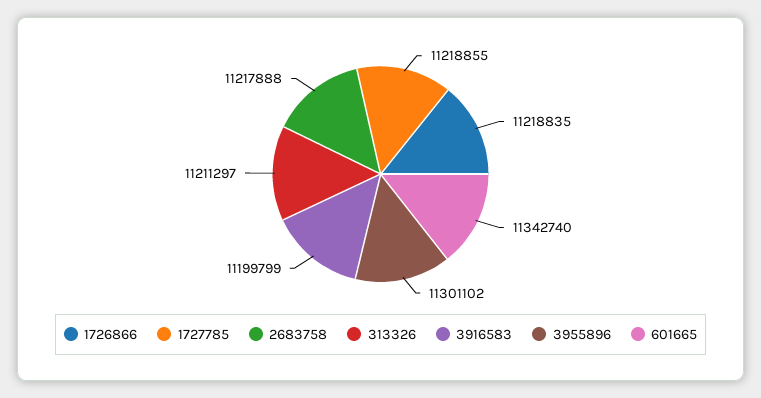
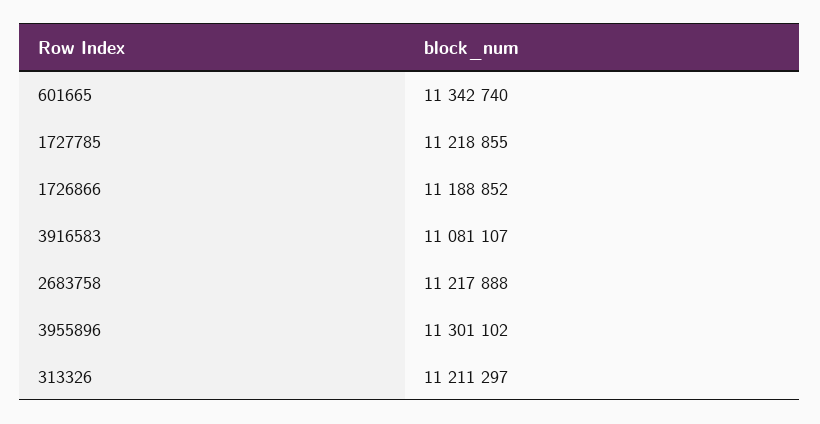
  {
-   "1726866": 11218835,
+   "1726866": 11188852,
    "1727785": 11218855,
    "2683758": 11217888,
    "313326": 11211297,
-   "3916583": 11199799,
+   "3916583": 11081107,
    "3955896": 11301102,
    "601665": 11342740
  }

